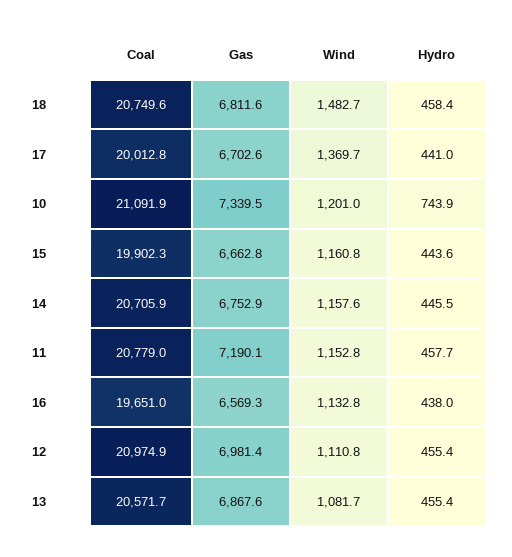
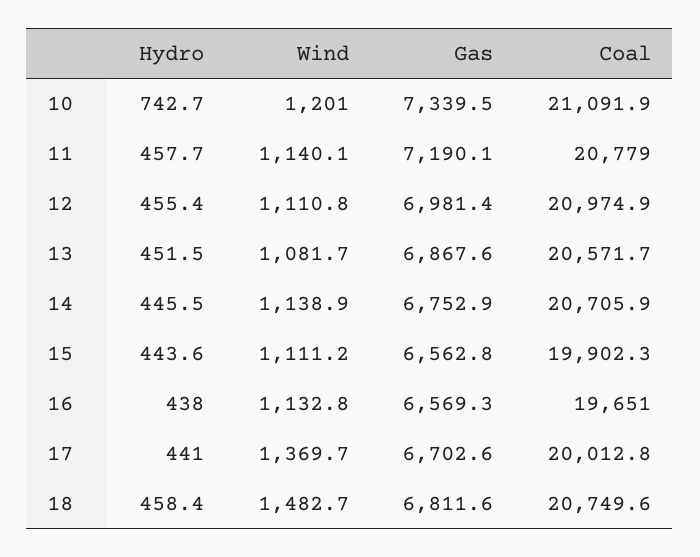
  {
    "Coal": {
      "18": 20749.6,
      "17": 20012.8,
      "10": 21091.9,
      "15": 19902.3,
      "14": 20705.9,
      "11": 20779,
      "16": 19651,
      "12": 20974.9,
      "13": 20571.7
    },
    "Gas": {
      "18": 6811.6,
      "17": 6702.6,
      "10": 7339.5,
-     "15": 6662.8,
+     "15": 6562.8,
      "14": 6752.9,
      "11": 7190.1,
      "16": 6569.3,
      "12": 6981.4,
      "13": 6867.6
    },
    "Wind": {
      "18": 1482.7,
      "17": 1369.7,
      "10": 1201,
-     "15": 1160.8,
+     "15": 1111.2,
-     "14": 1157.6,
+     "14": 1138.9,
-     "11": 1152.8,
+     "11": 1140.1,
      "16": 1132.8,
      "12": 1110.8,
      "13": 1081.7
    },
    "Hydro": {
      "18": 458.4,
      "17": 441,
-     "10": 743.9,
+     "10": 742.7,
      "15": 443.6,
      "14": 445.5,
      "11": 457.7,
      "16": 438,
      "12": 455.4,
-     "13": 455.4
+     "13": 451.5
    }
  }

